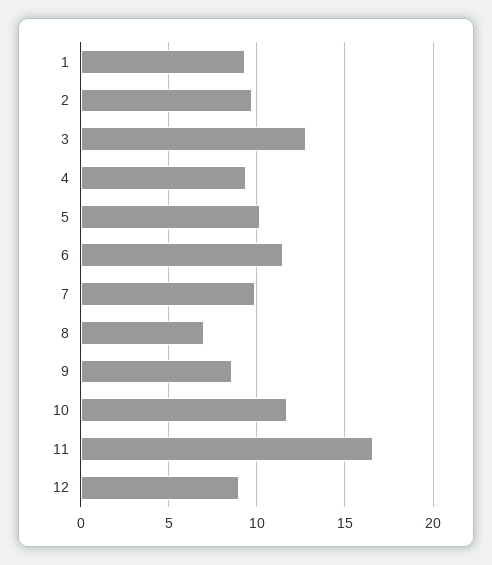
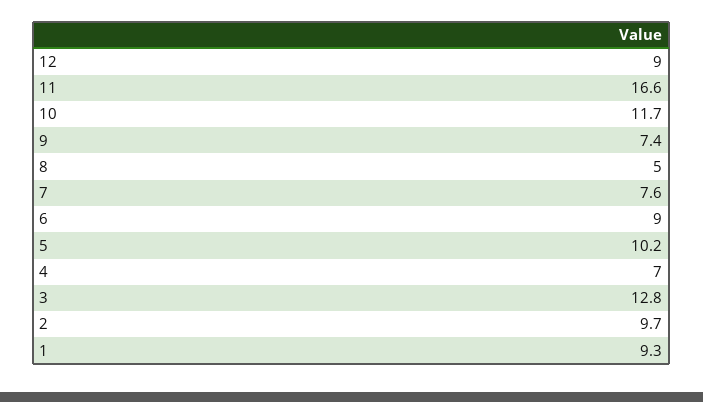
  {
    "1": 9.3,
    "2": 9.7,
    "3": 12.8,
-   "4": 9.5,
+   "4": 7,
    "5": 10.2,
-   "6": 11.5,
+   "6": 9,
-   "7": 10,
+   "7": 7.6,
-   "8": 7,
+   "8": 5,
-   "9": 8.5,
+   "9": 7.4,
    "10": 11.7,
    "11": 16.6,
    "12": 9
  }

